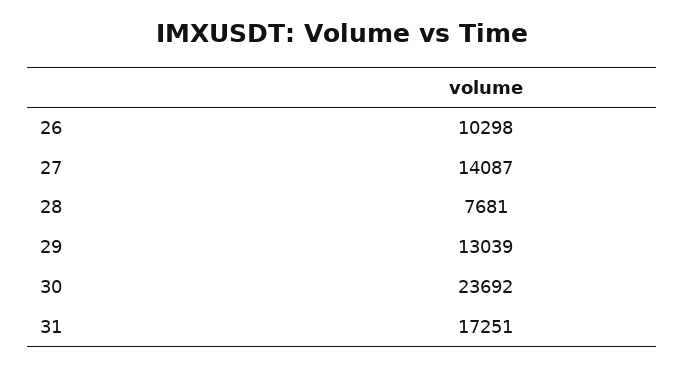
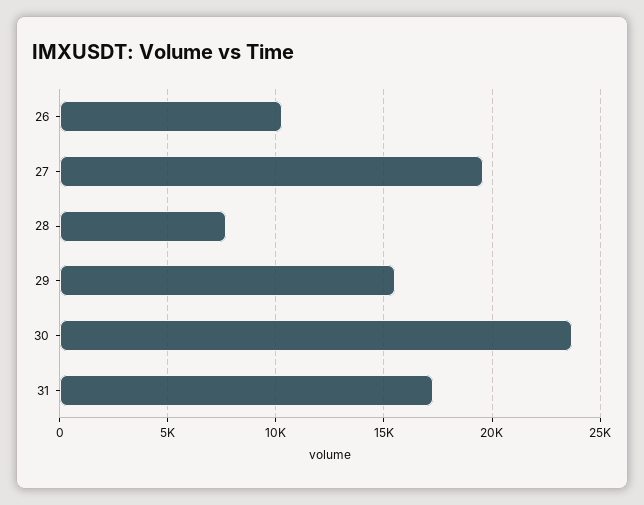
  {
    "26": 10298,
-   "27": 14087,
+   "27": 19500,
    "28": 7681,
-   "29": 13039,
+   "29": 15500,
    "30": 23692,
    "31": 17251
  }

